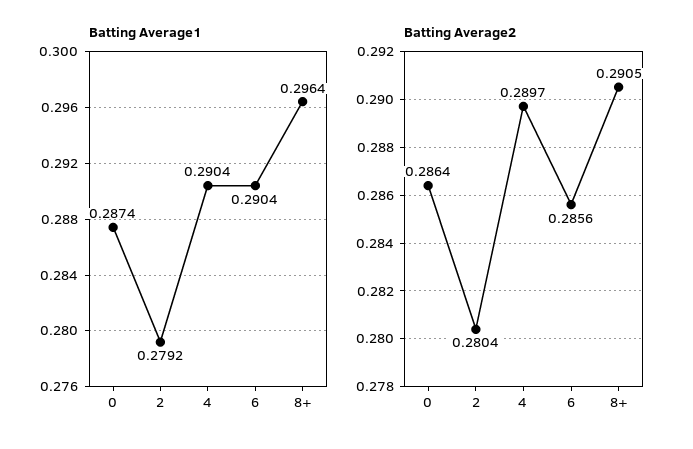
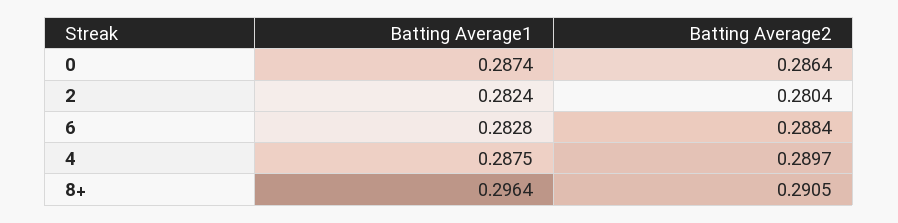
  {
    "Batting Average1": {
      "0": 0.2874,
-     "2": 0.2792,
+     "2": 0.2824,
-     "4": 0.2904,
+     "4": 0.2875,
-     "6": 0.2904,
+     "6": 0.2828,
      "8+": 0.2964
    },
    "Batting Average2": {
      "0": 0.2864,
      "2": 0.2804,
      "4": 0.2897,
-     "6": 0.2856,
+     "6": 0.2884,
      "8+": 0.2905
    }
  }

